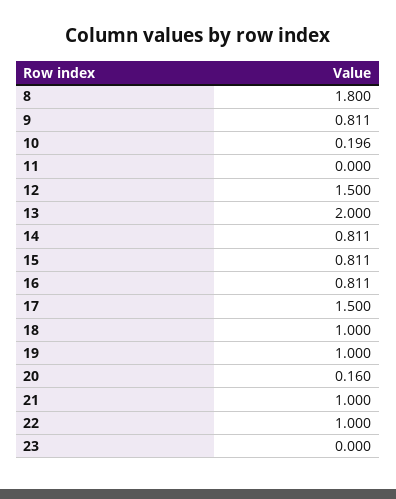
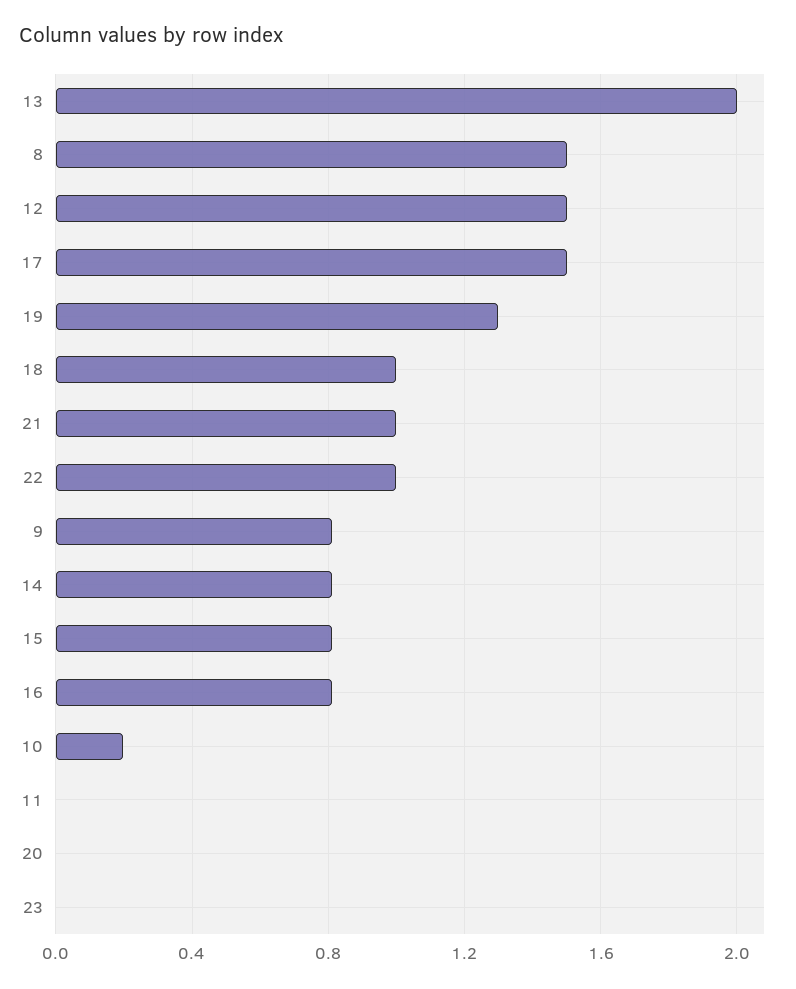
  {
-   "8": 1.8,
+   "8": 1.5,
    "9": 0.811,
    "10": 0.196,
    "11": 0,
    "12": 1.5,
    "13": 2,
    "14": 0.811,
    "15": 0.811,
    "16": 0.811,
    "17": 1.5,
    "18": 1,
-   "19": 1,
+   "19": 1.3,
-   "20": 0.16,
+   "20": 0,
    "21": 1,
    "22": 1,
    "23": 0
  }

